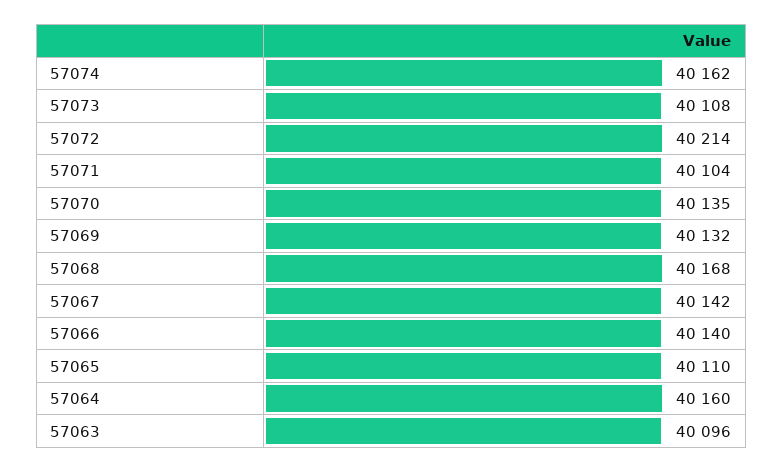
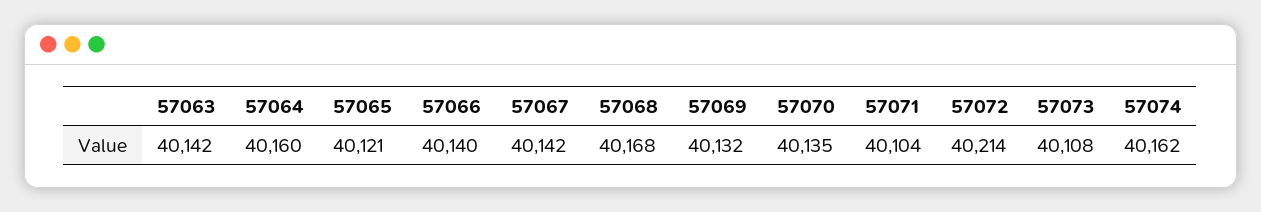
  {
    "57074": 40162,
    "57073": 40108,
    "57072": 40214,
    "57071": 40104,
    "57070": 40135,
    "57069": 40132,
    "57068": 40168,
    "57067": 40142,
    "57066": 40140,
-   "57065": 40110,
+   "57065": 40121,
    "57064": 40160,
-   "57063": 40096
+   "57063": 40142
  }

